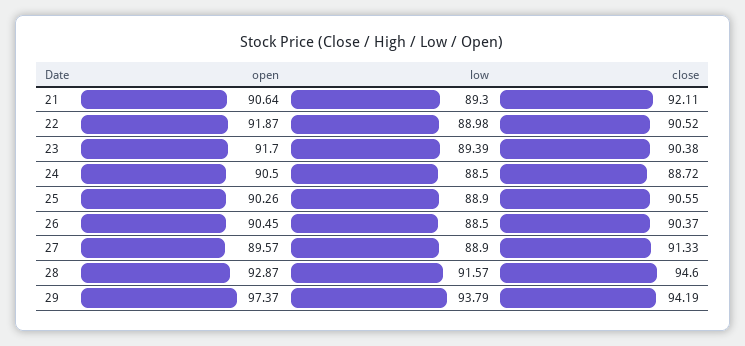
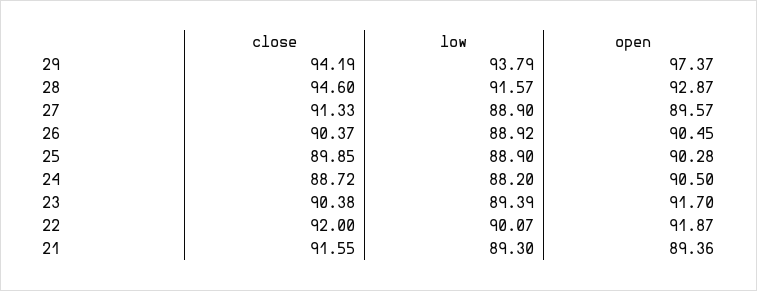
  {
    "open": {
-     "21": 90.64,
+     "21": 89.36,
      "22": 91.87,
      "23": 91.7,
      "24": 90.5,
-     "25": 90.26,
+     "25": 90.28,
      "26": 90.45,
      "27": 89.57,
      "28": 92.87,
      "29": 97.37
    },
    "low": {
      "21": 89.3,
-     "22": 88.98,
+     "22": 90.07,
      "23": 89.39,
-     "24": 88.5,
+     "24": 88.2,
      "25": 88.9,
-     "26": 88.5,
+     "26": 88.92,
      "27": 88.9,
      "28": 91.57,
      "29": 93.79
    },
    "close": {
-     "21": 92.11,
+     "21": 91.55,
-     "22": 90.52,
+     "22": 92,
      "23": 90.38,
      "24": 88.72,
-     "25": 90.55,
+     "25": 89.85,
      "26": 90.37,
      "27": 91.33,
      "28": 94.6,
      "29": 94.19
    }
  }

